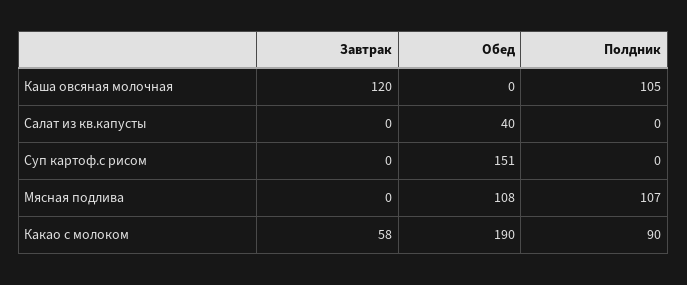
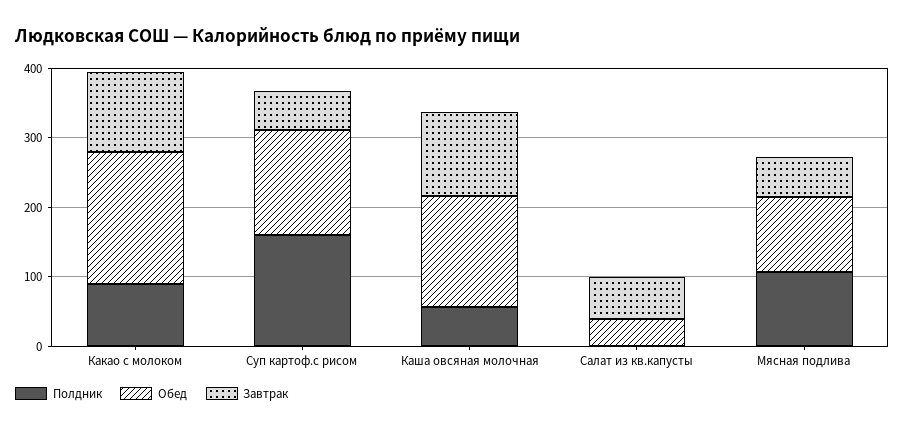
  {
    "Завтрак": {
      "Каша овсяная молочная": 120,
-     "Салат из кв.капусты": 0,
+     "Салат из кв.капусты": 60,
-     "Суп картоф.с рисом": 0,
+     "Суп картоф.с рисом": 60,
-     "Мясная подлива": 0,
+     "Мясная подлива": 60,
-     "Какао с молоком": 58
+     "Какао с молоком": 120
    },
    "Обед": {
-     "Каша овсяная молочная": 0,
+     "Каша овсяная молочная": 160,
      "Салат из кв.капусты": 40,
      "Суп картоф.с рисом": 151,
      "Мясная подлива": 108,
      "Какао с молоком": 190
    },
    "Полдник": {
-     "Каша овсяная молочная": 105,
+     "Каша овсяная молочная": 60,
      "Салат из кв.капусты": 0,
-     "Суп картоф.с рисом": 0,
+     "Суп картоф.с рисом": 160,
      "Мясная подлива": 107,
      "Какао с молоком": 90
    }
  }

